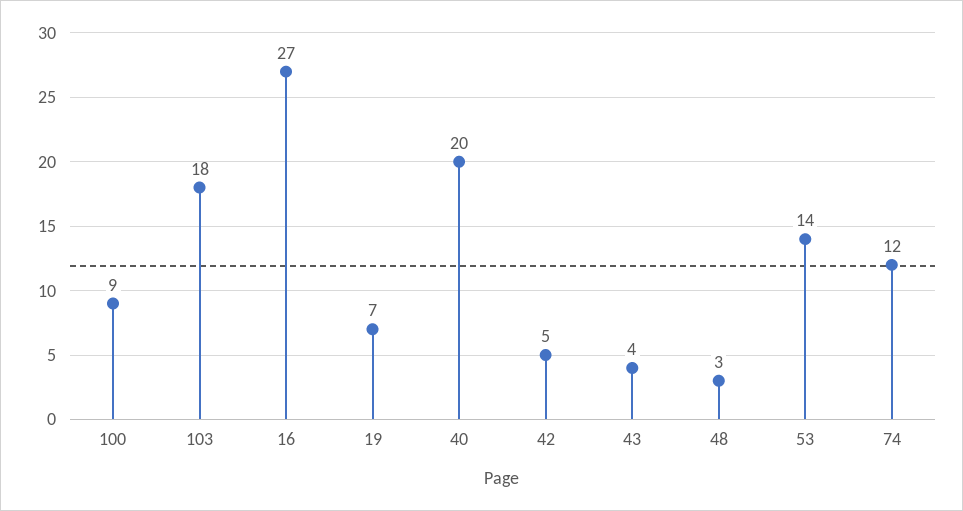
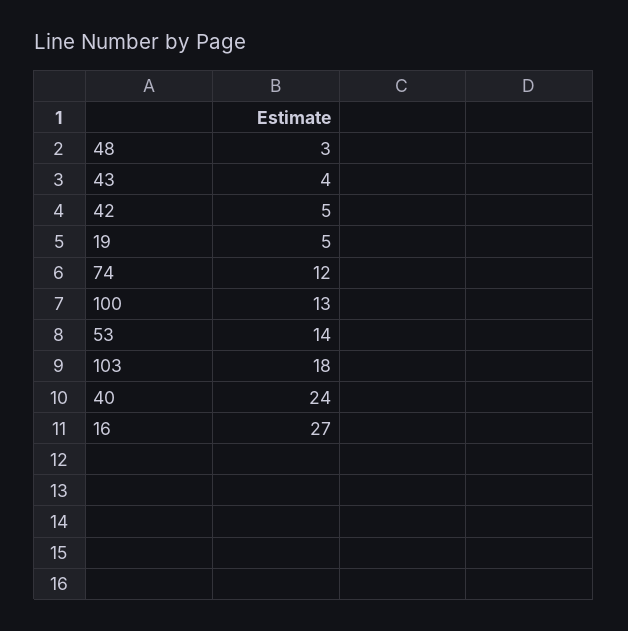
  {
-   "100": 9,
+   "100": 13,
    "103": 18,
    "16": 27,
-   "19": 7,
+   "19": 5,
-   "40": 20,
+   "40": 24,
    "42": 5,
    "43": 4,
    "48": 3,
    "53": 14,
    "74": 12
  }

